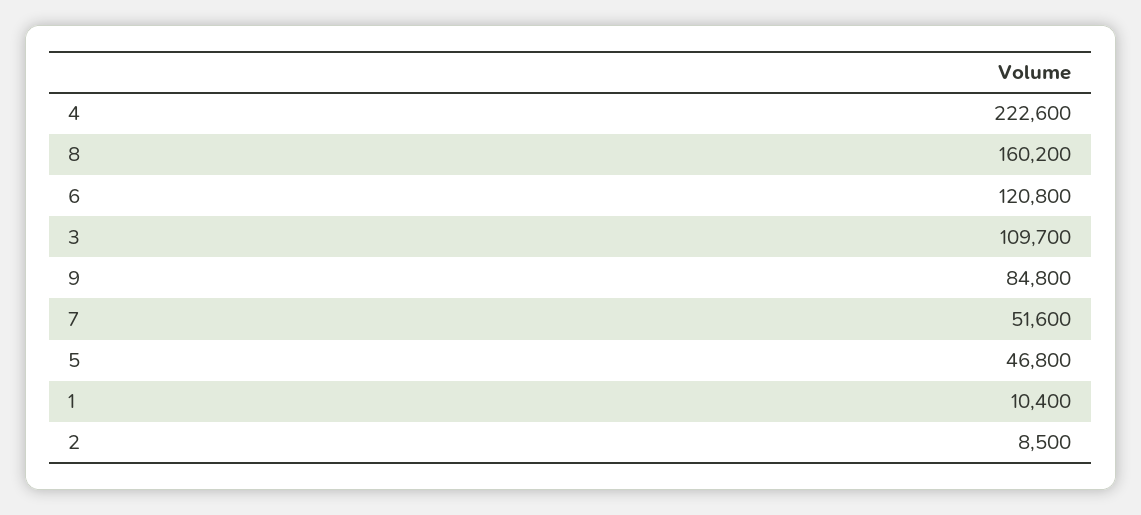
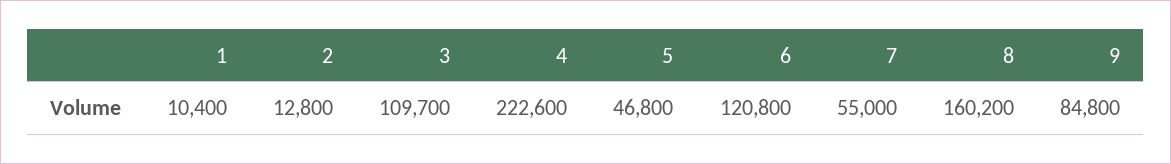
  {
    "4": 222600,
    "8": 160200,
    "6": 120800,
    "3": 109700,
    "9": 84800,
-   "7": 51600,
+   "7": 55000,
    "5": 46800,
    "1": 10400,
-   "2": 8500
+   "2": 12800
  }

